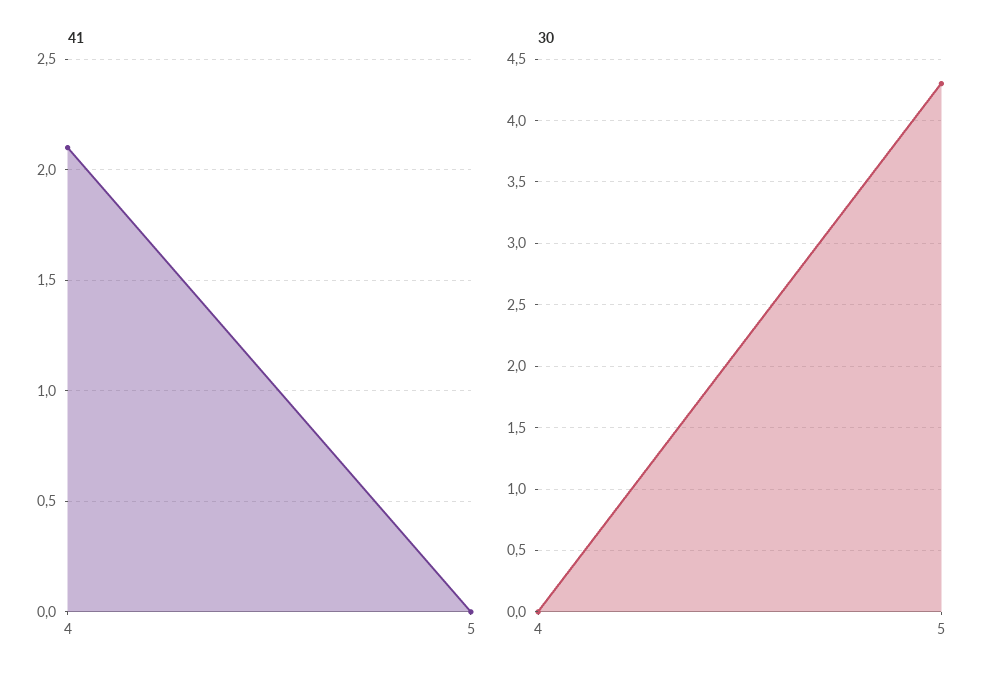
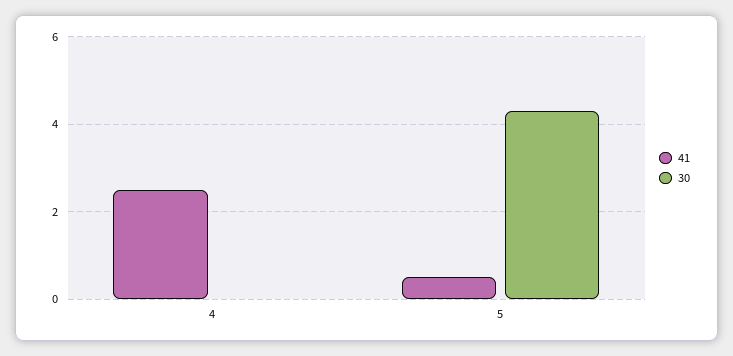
  {
    "41": {
-     "4": 2.1,
+     "4": 2.5,
-     "5": 0
+     "5": 0.5
    },
    "30": {
      "4": 0,
      "5": 4.3
    }
  }

